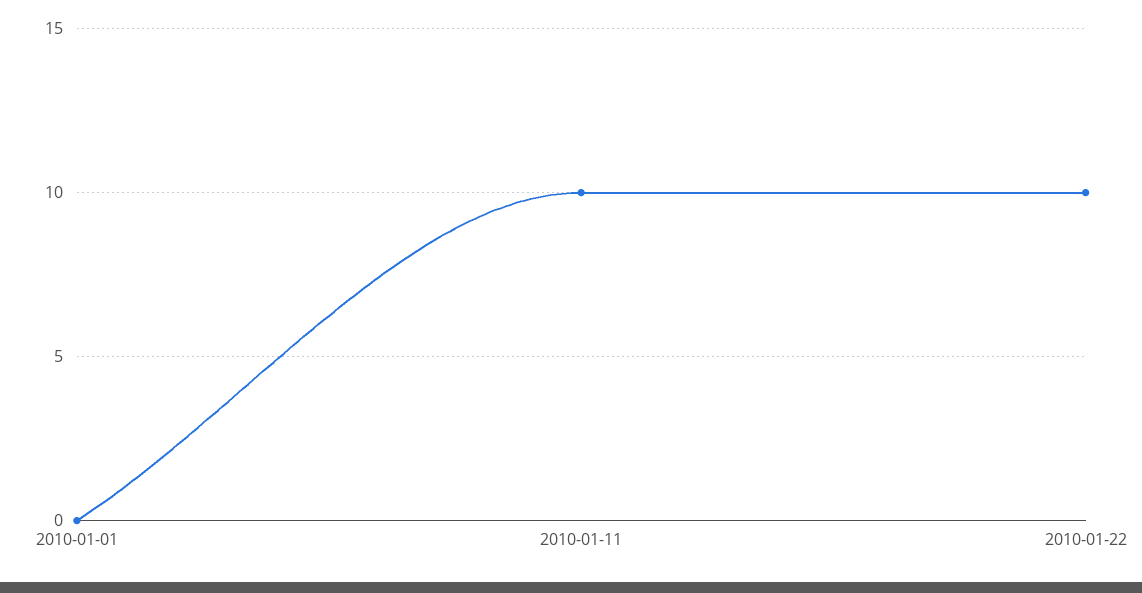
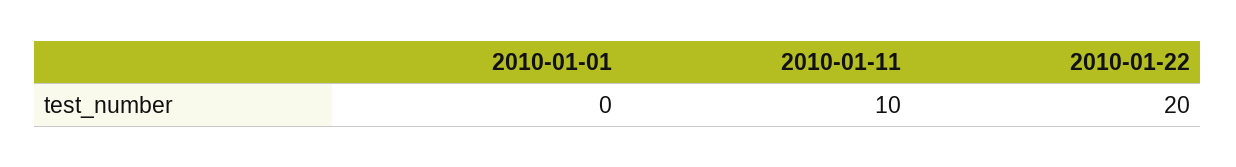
  {
    "2010-01-01": 0,
    "2010-01-11": 10,
-   "2010-01-22": 10
+   "2010-01-22": 20
  }

